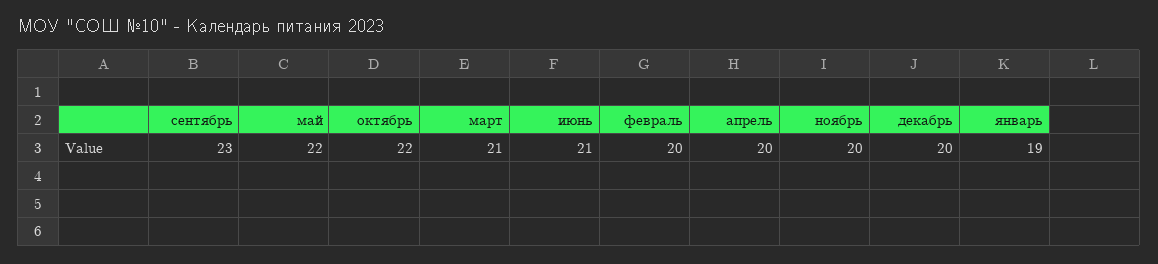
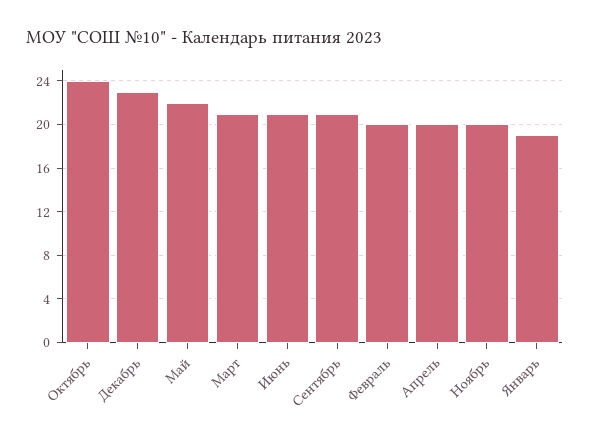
  {
-   "сентябрь": 23,
+   "сентябрь": 21,
    "май": 22,
-   "октябрь": 22,
+   "октябрь": 24,
    "март": 21,
    "июнь": 21,
    "февраль": 20,
    "апрель": 20,
    "ноябрь": 20,
-   "декабрь": 20,
+   "декабрь": 23,
    "январь": 19
  }

